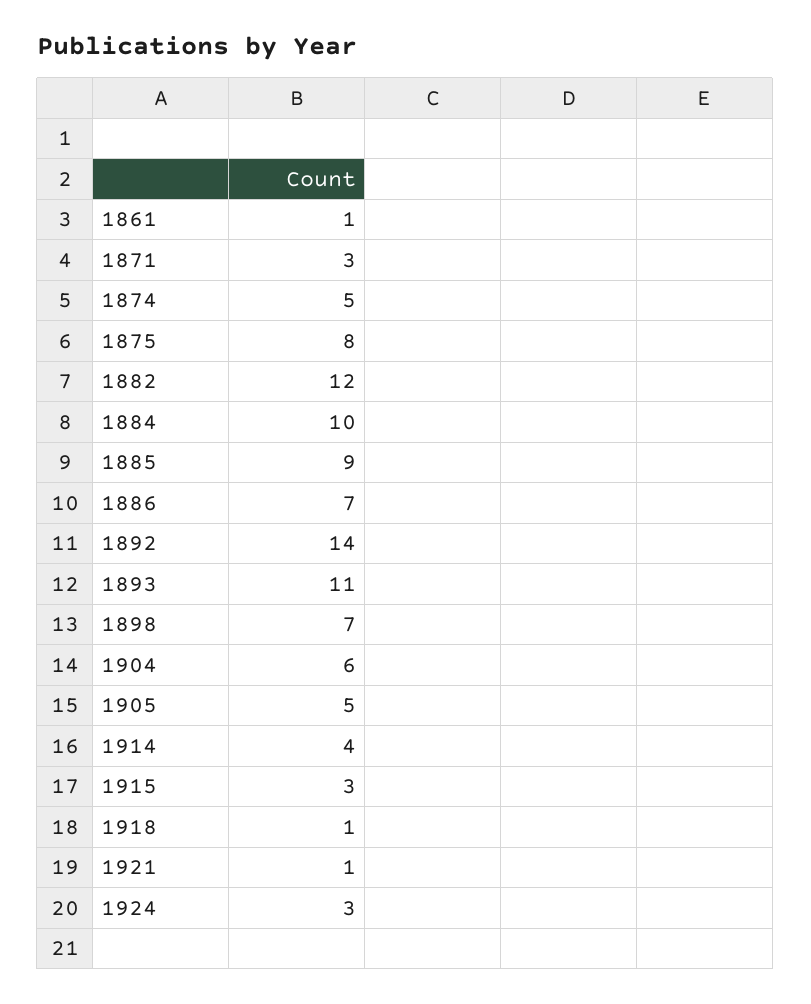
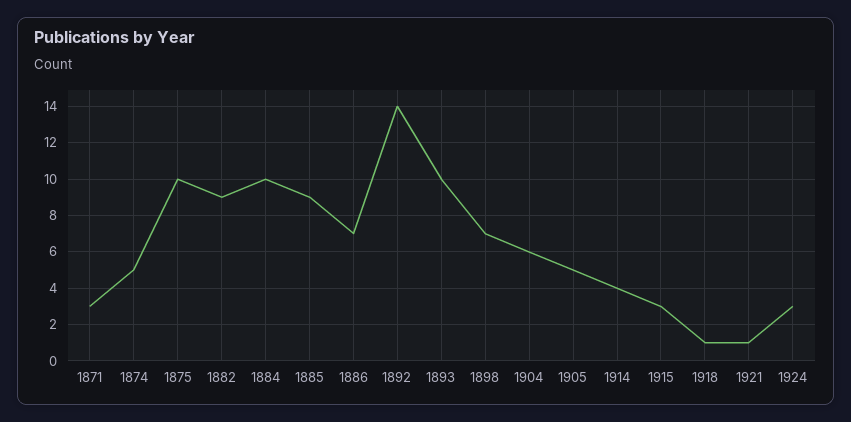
  {
-   "1861": 1,
    "1871": 3,
    "1874": 5,
-   "1875": 8,
+   "1875": 10,
-   "1882": 12,
+   "1882": 9,
    "1884": 10,
    "1885": 9,
    "1886": 7,
    "1892": 14,
-   "1893": 11,
+   "1893": 10,
    "1898": 7,
    "1904": 6,
    "1905": 5,
    "1914": 4,
    "1915": 3,
    "1918": 1,
    "1921": 1,
    "1924": 3
  }

